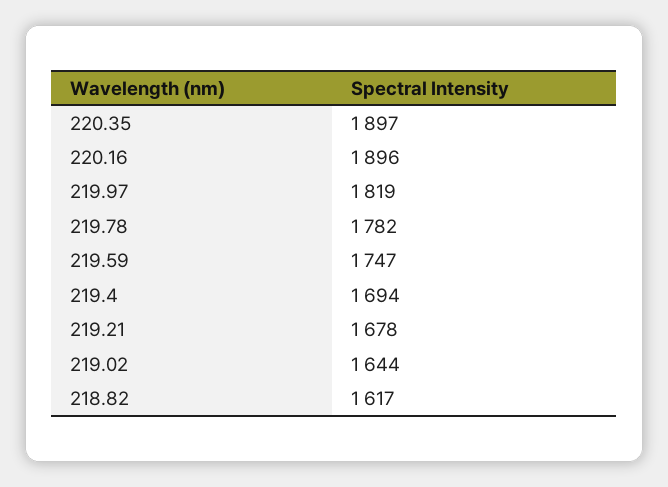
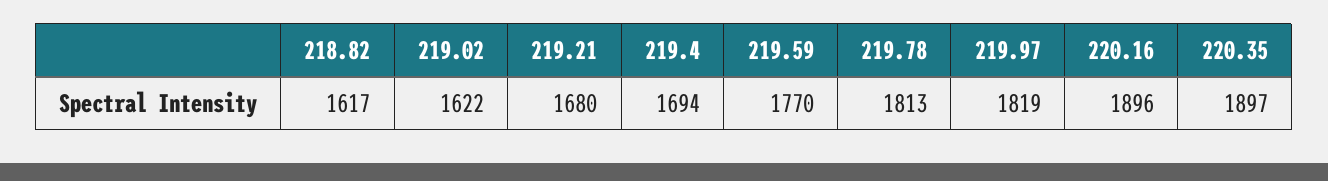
  {
    "220.35": 1897,
    "220.16": 1896,
    "219.97": 1819,
-   "219.78": 1782,
+   "219.78": 1813,
-   "219.59": 1747,
+   "219.59": 1770,
    "219.4": 1694,
-   "219.21": 1678,
+   "219.21": 1680,
-   "219.02": 1644,
+   "219.02": 1622,
    "218.82": 1617
  }

